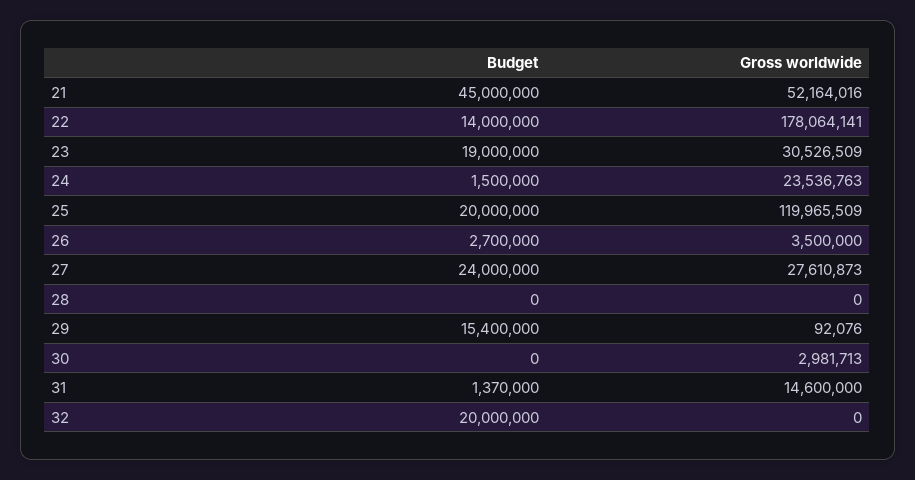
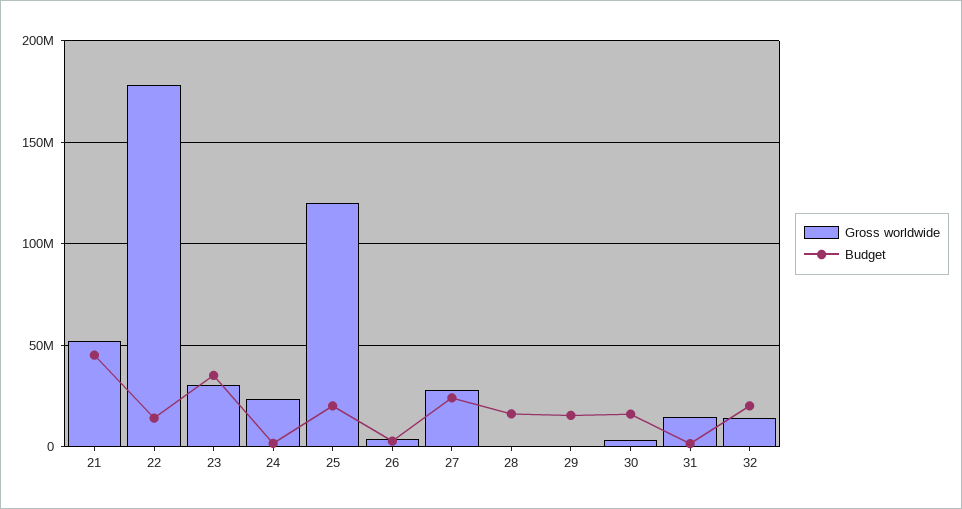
  {
    "Budget": {
      "21": 45000000,
      "22": 14000000,
-     "23": 19000000,
+     "23": 35000000,
      "24": 1500000,
      "25": 20000000,
      "26": 2700000,
      "27": 24000000,
-     "28": 0,
+     "28": 15000000,
      "29": 15400000,
-     "30": 0,
+     "30": 15000000,
      "31": 1370000,
      "32": 20000000
    },
    "Gross worldwide": {
      "21": 52164016,
      "22": 178064141,
      "23": 30526509,
      "24": 23536763,
      "25": 119965509,
      "26": 3500000,
      "27": 27610873,
      "28": 0,
      "29": 92076,
      "30": 2981713,
      "31": 14600000,
-     "32": 0
+     "32": 15000000
    }
  }

